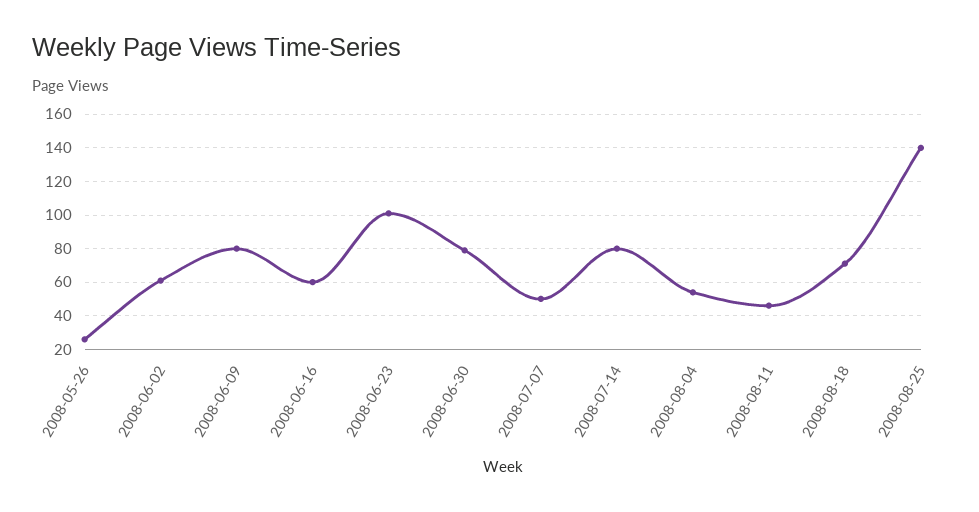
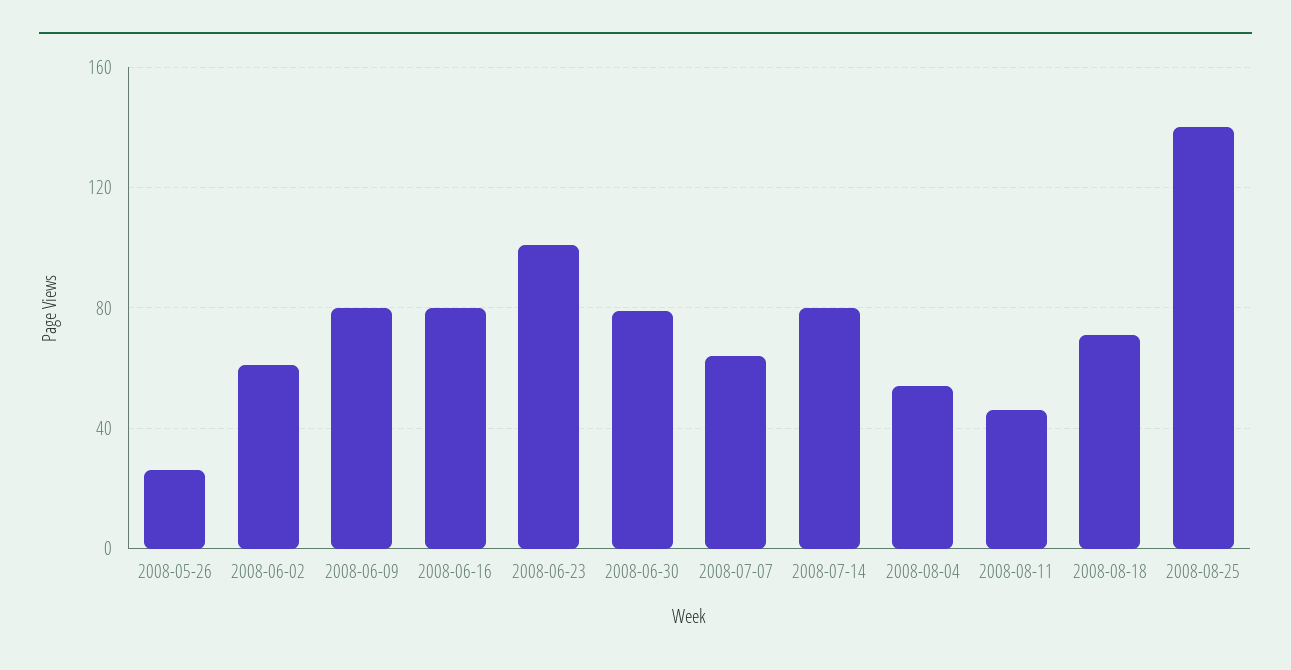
  {
    "2008-05-26": 25,
    "2008-06-02": 60,
    "2008-06-09": 80,
-   "2008-06-16": 60,
+   "2008-06-16": 80,
    "2008-06-23": 100,
    "2008-06-30": 80,
-   "2008-07-07": 50,
+   "2008-07-07": 65,
    "2008-07-14": 80,
    "2008-08-04": 55,
    "2008-08-11": 45,
    "2008-08-18": 70,
    "2008-08-25": 140
  }

